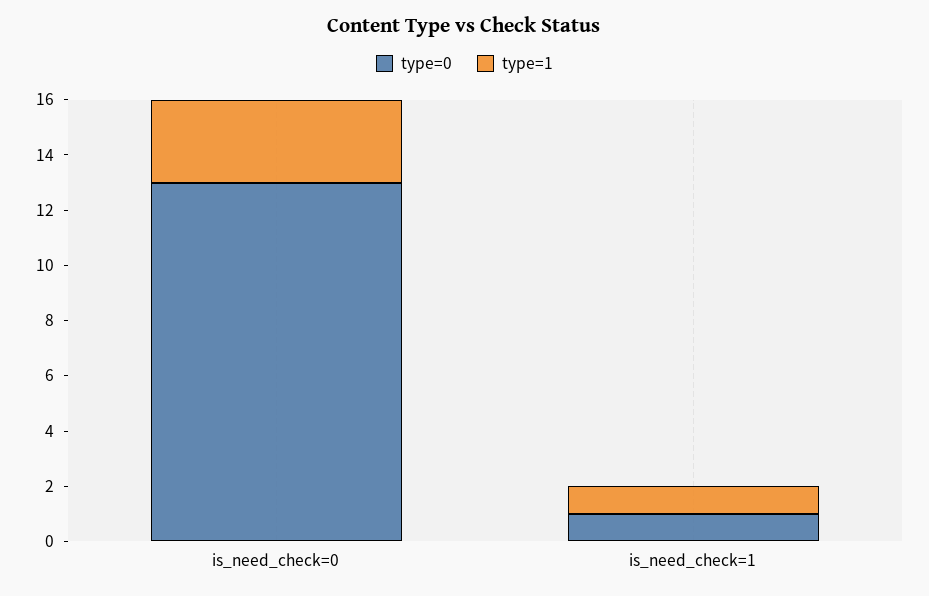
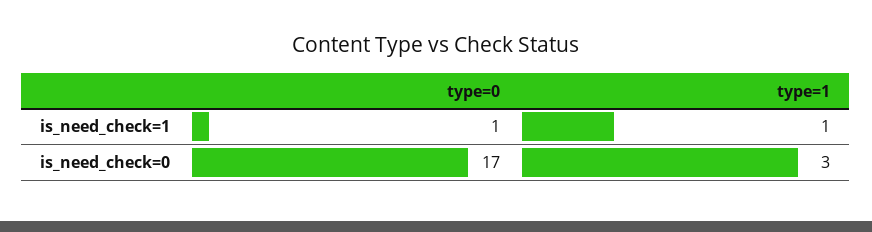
  {
    "type=0": {
-     "is_need_check=0": 13,
+     "is_need_check=0": 17,
      "is_need_check=1": 1
    },
    "type=1": {
      "is_need_check=0": 3,
      "is_need_check=1": 1
    }
  }

